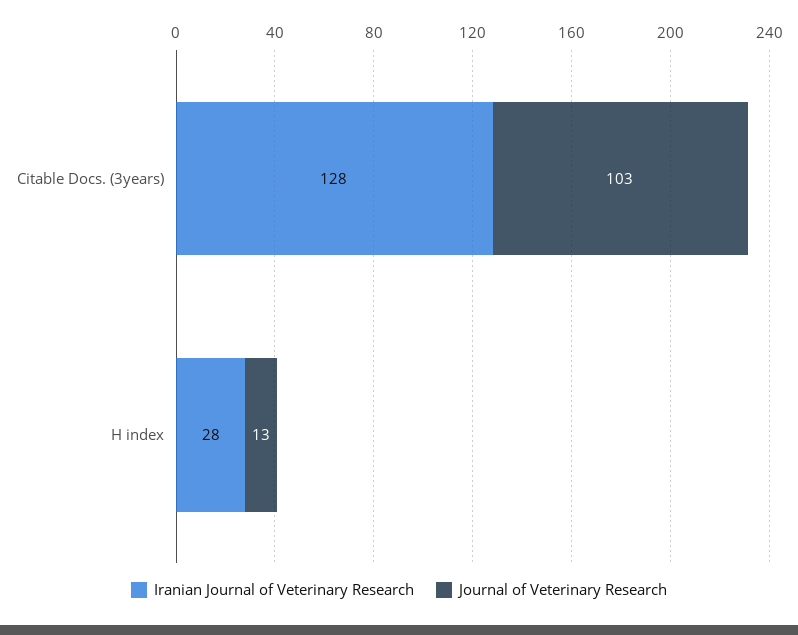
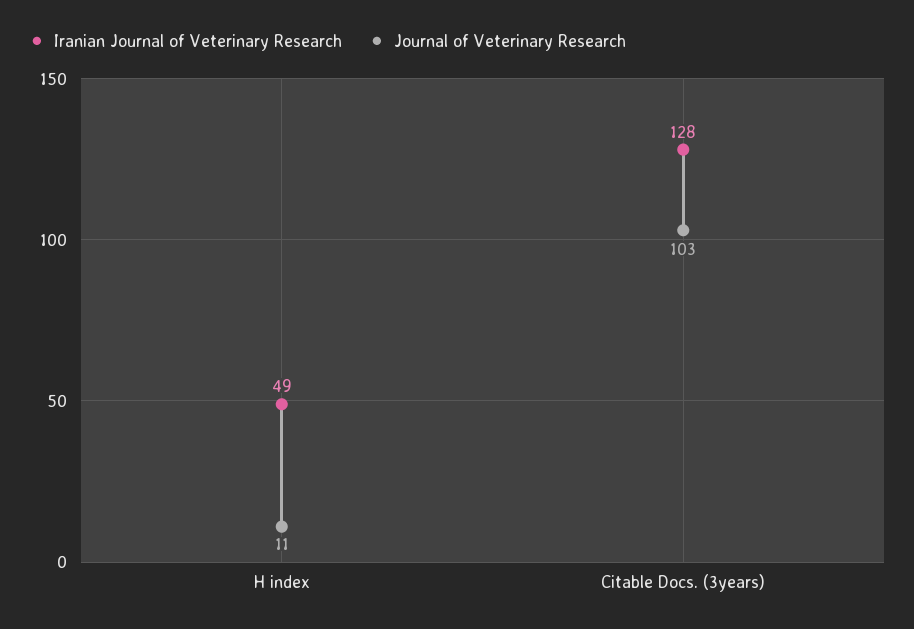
  {
    "Iranian Journal of Veterinary Research": {
      "Citable Docs. (3years)": 128,
-     "H index": 28
+     "H index": 49
    },
    "Journal of Veterinary Research": {
      "Citable Docs. (3years)": 103,
-     "H index": 13
+     "H index": 11
    }
  }

